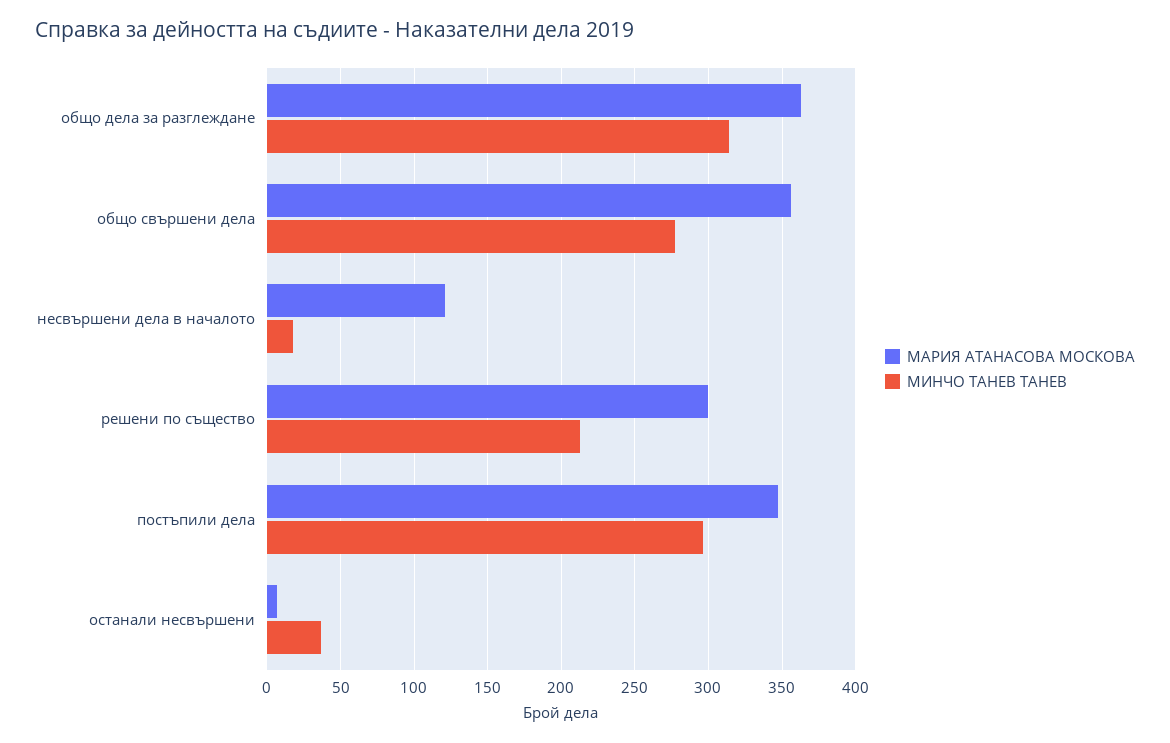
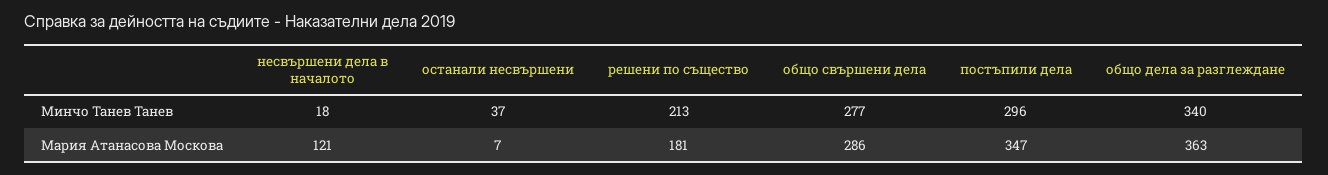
  {
    "МАРИЯ АТАНАСОВА МОСКОВА": {
      "общо дела за разглеждане": 363,
-     "общо свършени дела": 355,
+     "общо свършени дела": 286,
      "несвършени дела в началото": 121,
-     "решени по същество": 300,
+     "решени по същество": 181,
      "постъпили дела": 347,
      "останали несвършени": 7
    },
    "МИНЧО ТАНЕВ ТАНЕВ": {
-     "общо дела за разглеждане": 315,
+     "общо дела за разглеждане": 340,
      "общо свършени дела": 277,
      "несвършени дела в началото": 18,
      "решени по същество": 213,
      "постъпили дела": 296,
      "останали несвършени": 37
    }
  }

